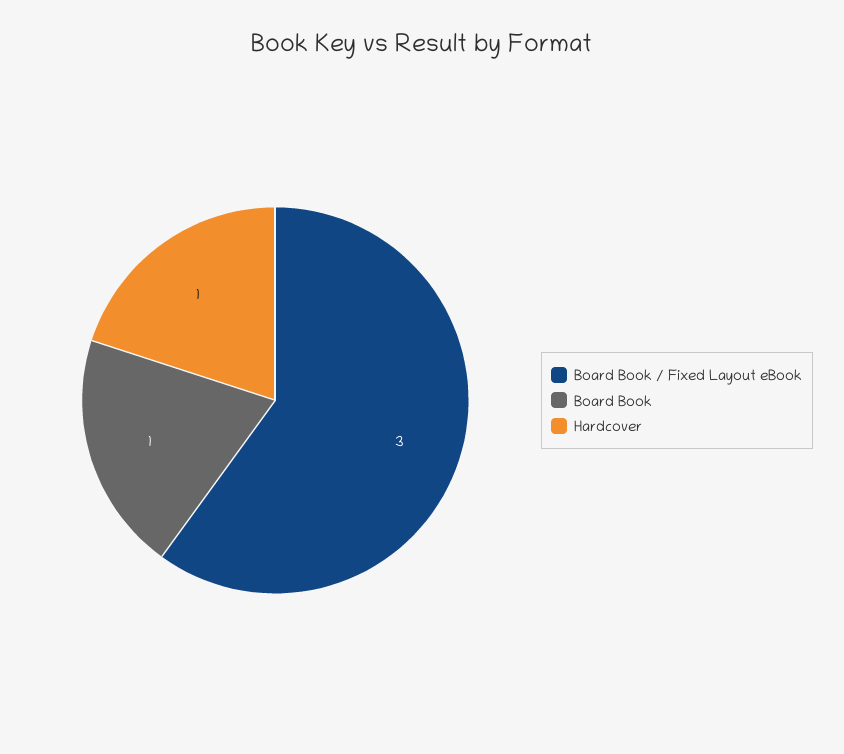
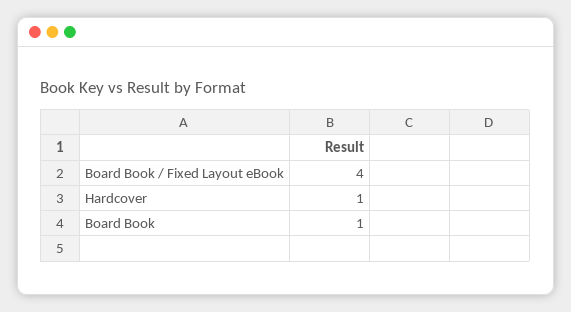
  {
-   "Board Book / Fixed Layout eBook": 3,
+   "Board Book / Fixed Layout eBook": 4,
    "Board Book": 1,
    "Hardcover": 1
  }

